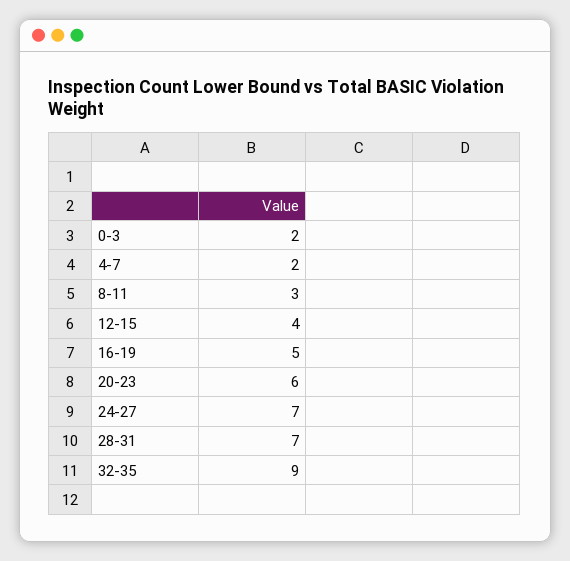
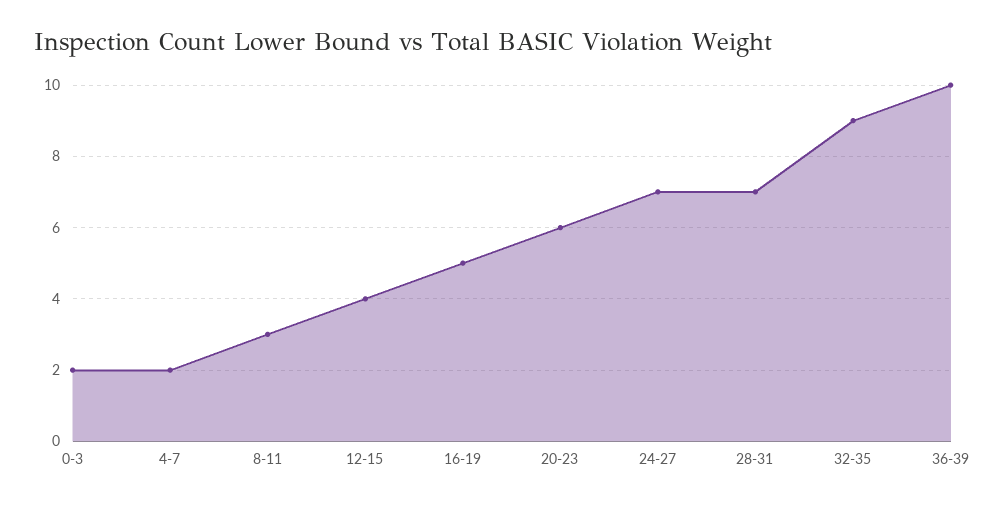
  {
    "0-3": 2,
    "4-7": 2,
    "8-11": 3,
    "12-15": 4,
    "16-19": 5,
    "20-23": 6,
    "24-27": 7,
    "28-31": 7,
-   "32-35": 9
+   "32-35": 9,
+   "36-39": 10
  }

